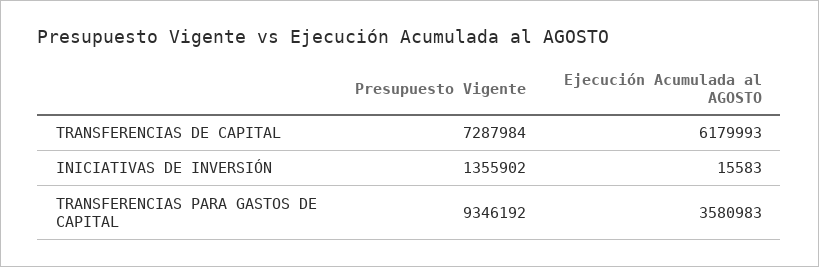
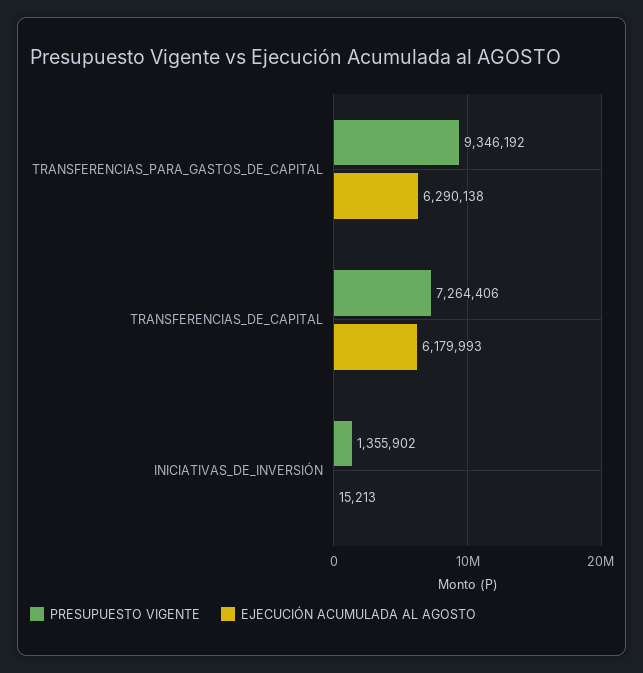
  {
    "Presupuesto Vigente": {
-     "TRANSFERENCIAS DE CAPITAL": 7287984,
+     "TRANSFERENCIAS DE CAPITAL": 7264406,
      "INICIATIVAS DE INVERSIÓN": 1355902,
      "TRANSFERENCIAS PARA GASTOS DE CAPITAL": 9346192
    },
    "Ejecución Acumulada al AGOSTO": {
      "TRANSFERENCIAS DE CAPITAL": 6179993,
-     "INICIATIVAS DE INVERSIÓN": 15583,
+     "INICIATIVAS DE INVERSIÓN": 15213,
-     "TRANSFERENCIAS PARA GASTOS DE CAPITAL": 3580983
+     "TRANSFERENCIAS PARA GASTOS DE CAPITAL": 6290138
    }
  }

